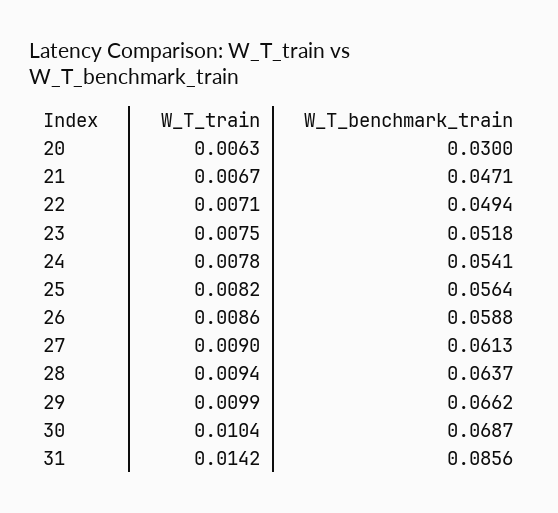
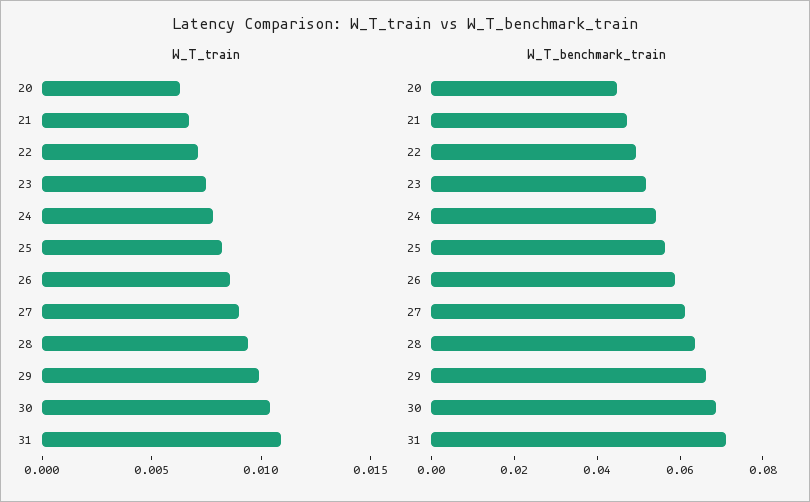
  {
    "W_T_train": {
      "20": 0.0063,
      "21": 0.0067,
      "22": 0.0071,
      "23": 0.0075,
      "24": 0.0078,
      "25": 0.0082,
      "26": 0.0086,
      "27": 0.009,
      "28": 0.0094,
      "29": 0.0099,
      "30": 0.0104,
-     "31": 0.0142
+     "31": 0.011
    },
    "W_T_benchmark_train": {
-     "20": 0.03,
+     "20": 0.045,
      "21": 0.0471,
      "22": 0.0494,
      "23": 0.0518,
      "24": 0.0541,
      "25": 0.0564,
      "26": 0.0588,
      "27": 0.0613,
      "28": 0.0637,
      "29": 0.0662,
      "30": 0.0687,
-     "31": 0.0856
+     "31": 0.07
    }
  }

